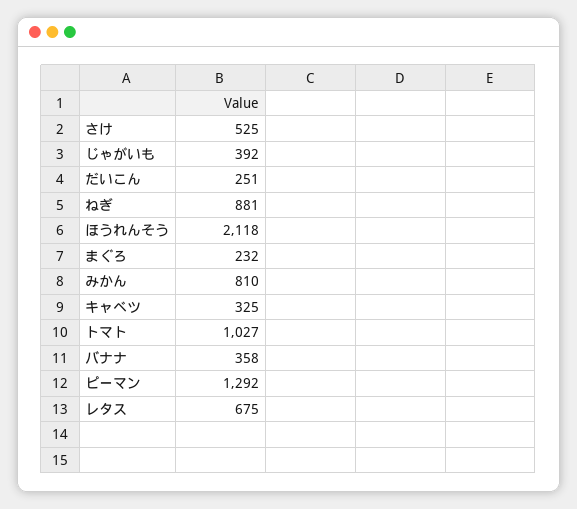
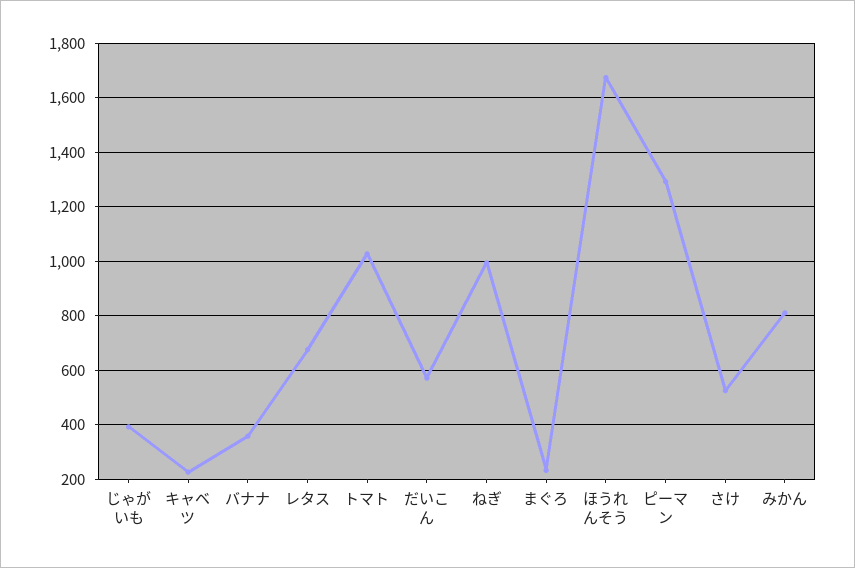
  {
    "さけ": 525,
    "じゃがいも": 392,
-   "だいこん": 251,
+   "だいこん": 575,
-   "ねぎ": 881,
+   "ねぎ": 1000,
-   "ほうれんそう": 2118,
+   "ほうれんそう": 1675,
    "まぐろ": 232,
    "みかん": 810,
-   "キャベツ": 325,
+   "キャベツ": 225,
    "トマト": 1027,
    "バナナ": 358,
    "ピーマン": 1292,
    "レタス": 675
  }

